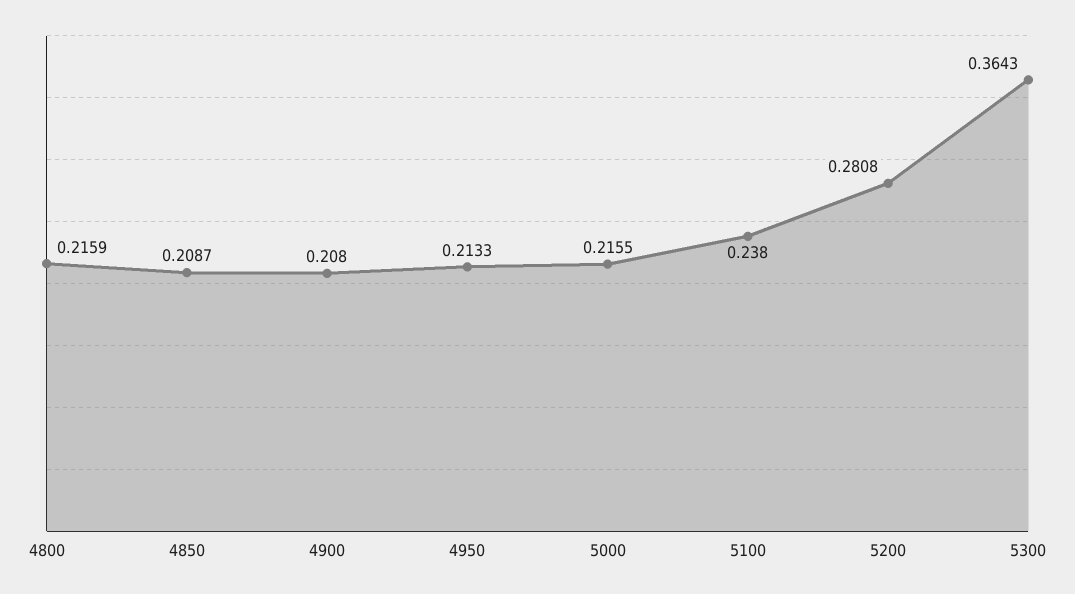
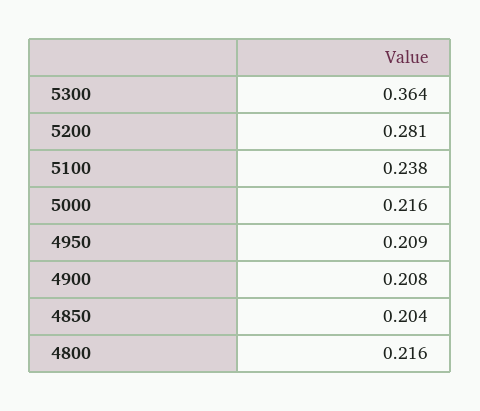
  {
    "4800": 0.2159,
-   "4850": 0.2087,
+   "4850": 0.204,
    "4900": 0.208,
-   "4950": 0.2133,
+   "4950": 0.209,
    "5000": 0.2155,
    "5100": 0.238,
    "5200": 0.2808,
    "5300": 0.3643
  }

